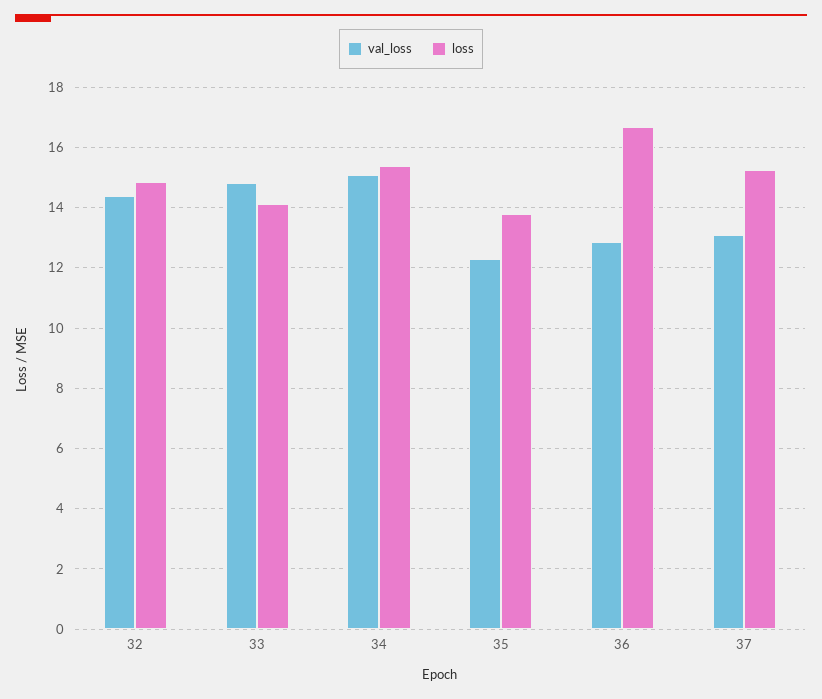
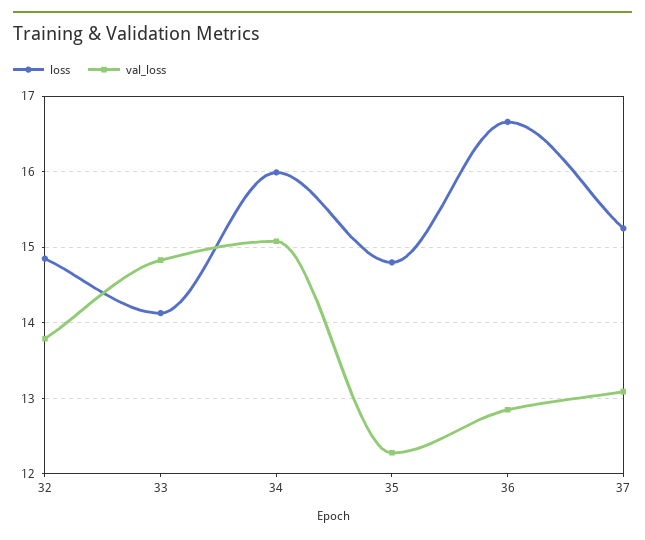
  {
    "val_loss": {
-     "32": 14.4,
+     "32": 13.8,
      "33": 14.8,
      "34": 15.1,
      "35": 12.3,
      "36": 12.9,
      "37": 13.1
    },
    "loss": {
      "32": 14.9,
      "33": 14.1,
-     "34": 15.4,
+     "34": 16,
-     "35": 13.8,
+     "35": 14.8,
      "36": 16.7,
      "37": 15.3
    }
  }

